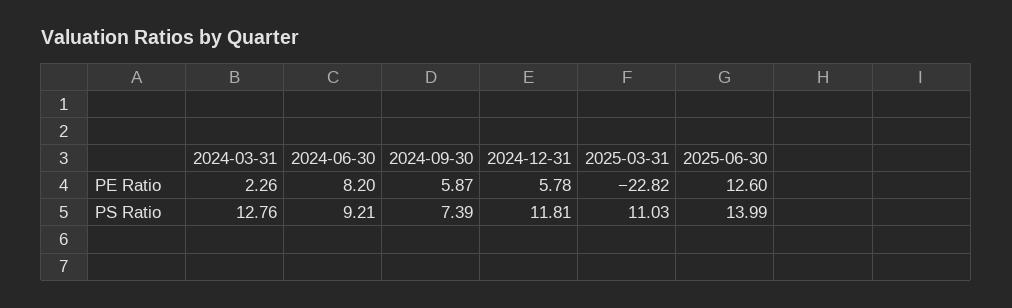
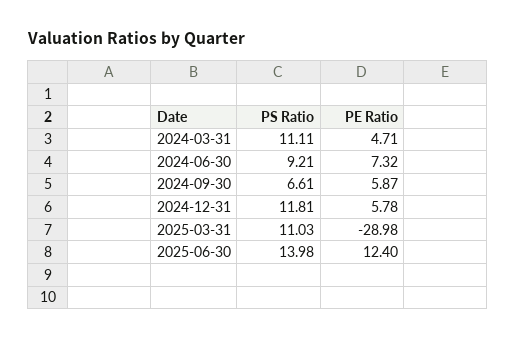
  {
    "2024-03-31": {
-     "PE Ratio": 2.26,
+     "PE Ratio": 4.71,
-     "PS Ratio": 12.76
+     "PS Ratio": 11.11
    },
    "2024-06-30": {
-     "PE Ratio": 8.2,
+     "PE Ratio": 7.32,
      "PS Ratio": 9.21
    },
    "2024-09-30": {
      "PE Ratio": 5.87,
-     "PS Ratio": 7.39
+     "PS Ratio": 6.61
    },
    "2024-12-31": {
      "PE Ratio": 5.78,
      "PS Ratio": 11.81
    },
    "2025-03-31": {
-     "PE Ratio": -22.82,
+     "PE Ratio": -28.98,
      "PS Ratio": 11.03
    },
    "2025-06-30": {
-     "PE Ratio": 12.6,
+     "PE Ratio": 12.4,
-     "PS Ratio": 13.99
+     "PS Ratio": 13.98
    }
  }

